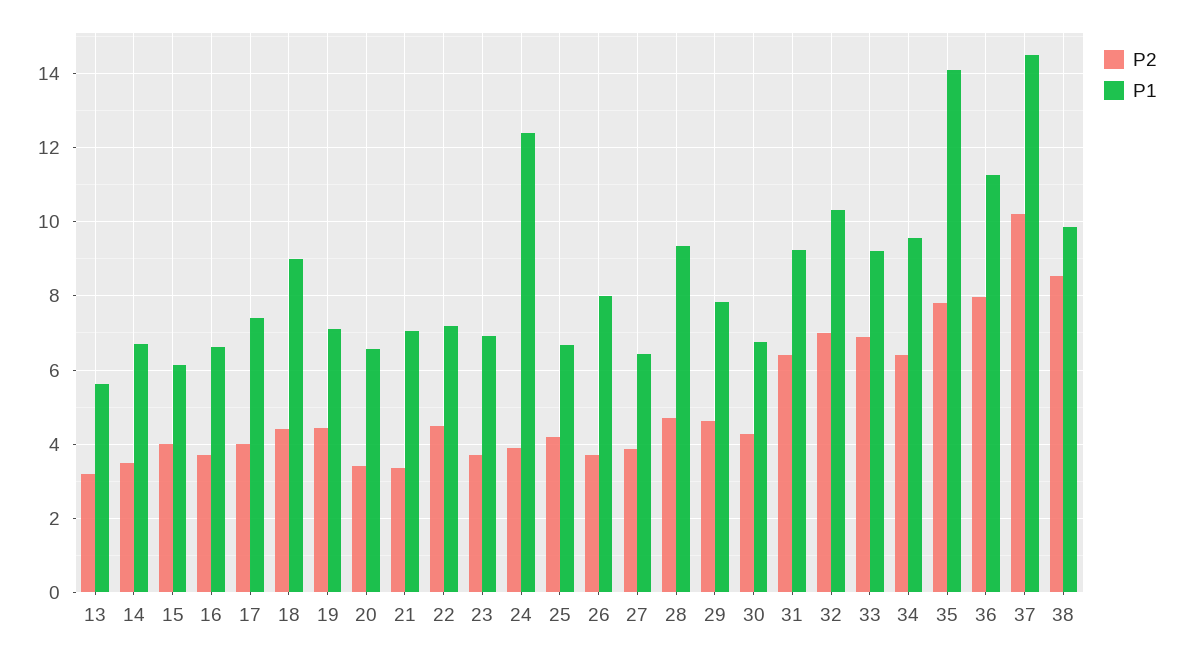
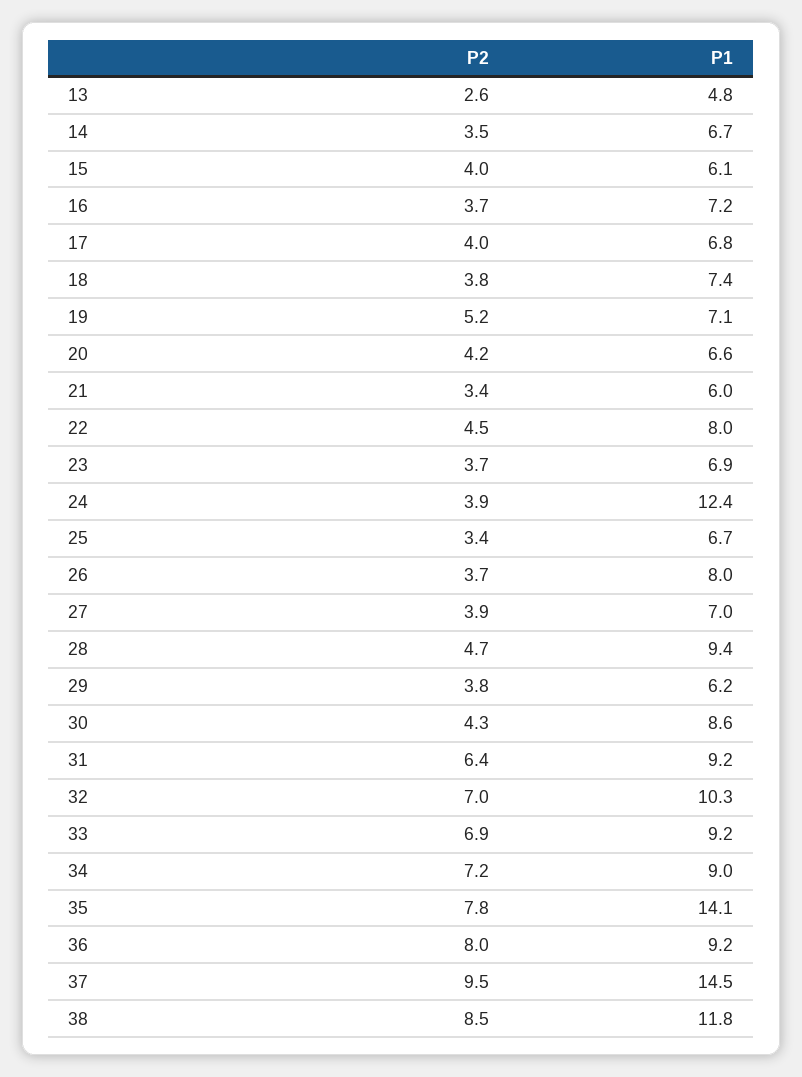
  {
    "P2": {
-     "13": 3.2,
+     "13": 2.6,
      "14": 3.5,
      "15": 4,
      "16": 3.7,
      "17": 4,
-     "18": 4.4,
+     "18": 3.8,
-     "19": 4.4,
+     "19": 5.2,
-     "20": 3.4,
+     "20": 4.2,
      "21": 3.4,
      "22": 4.5,
      "23": 3.7,
      "24": 3.9,
-     "25": 4.2,
+     "25": 3.4,
      "26": 3.7,
      "27": 3.9,
      "28": 4.7,
-     "29": 4.6,
+     "29": 3.8,
      "30": 4.3,
      "31": 6.4,
      "32": 7,
      "33": 6.9,
-     "34": 6.4,
+     "34": 7.2,
      "35": 7.8,
      "36": 8,
-     "37": 10.2,
+     "37": 9.5,
      "38": 8.5
    },
    "P1": {
-     "13": 5.6,
+     "13": 4.8,
      "14": 6.7,
      "15": 6.1,
-     "16": 6.6,
+     "16": 7.2,
-     "17": 7.4,
+     "17": 6.8,
-     "18": 9,
+     "18": 7.4,
      "19": 7.1,
      "20": 6.6,
-     "21": 7,
+     "21": 6,
-     "22": 7.2,
+     "22": 8,
      "23": 6.9,
      "24": 12.4,
      "25": 6.7,
      "26": 8,
-     "27": 6.4,
+     "27": 7,
      "28": 9.4,
-     "29": 7.8,
+     "29": 6.2,
-     "30": 6.8,
+     "30": 8.6,
      "31": 9.2,
      "32": 10.3,
      "33": 9.2,
-     "34": 9.6,
+     "34": 9,
      "35": 14.1,
-     "36": 11.2,
+     "36": 9.2,
      "37": 14.5,
-     "38": 9.8
+     "38": 11.8
    }
  }

